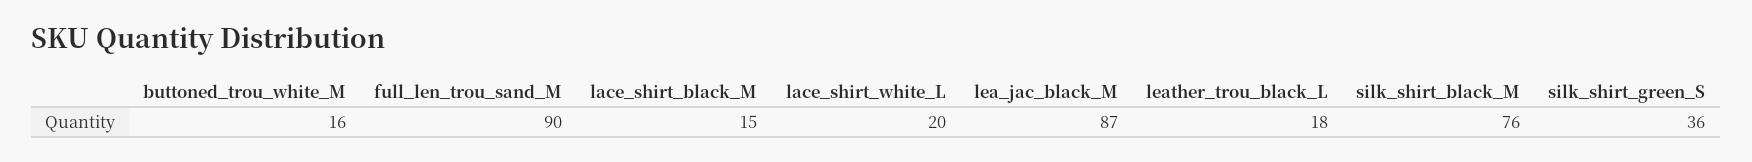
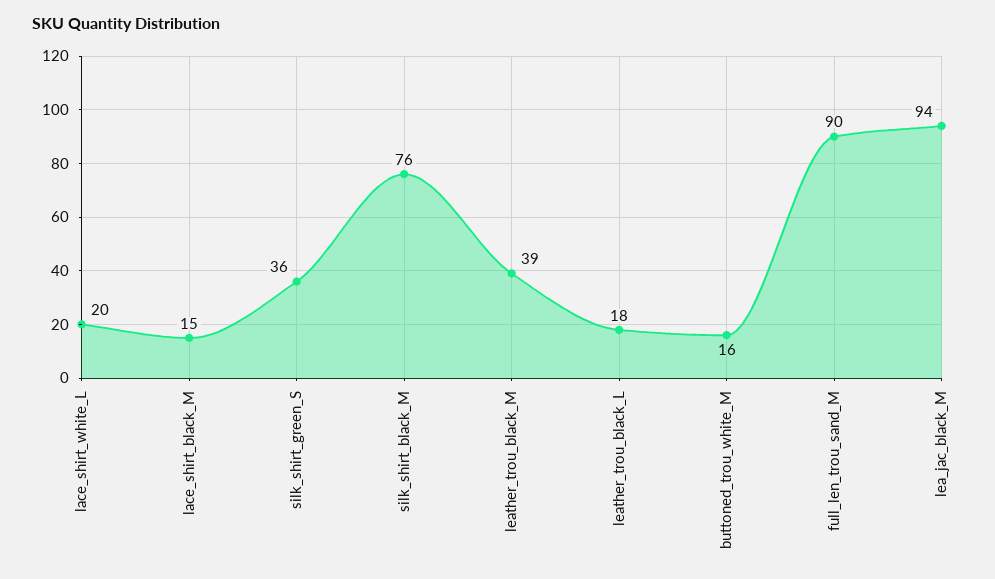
  {
    "buttoned_trou_white_M": 16,
    "full_len_trou_sand_M": 90,
    "lace_shirt_black_M": 15,
    "lace_shirt_white_L": 20,
-   "lea_jac_black_M": 87,
+   "lea_jac_black_M": 94,
    "leather_trou_black_L": 18,
    "silk_shirt_black_M": 76,
-   "silk_shirt_green_S": 36
+   "silk_shirt_green_S": 36,
+   "leather_trou_black_M": 39
  }

